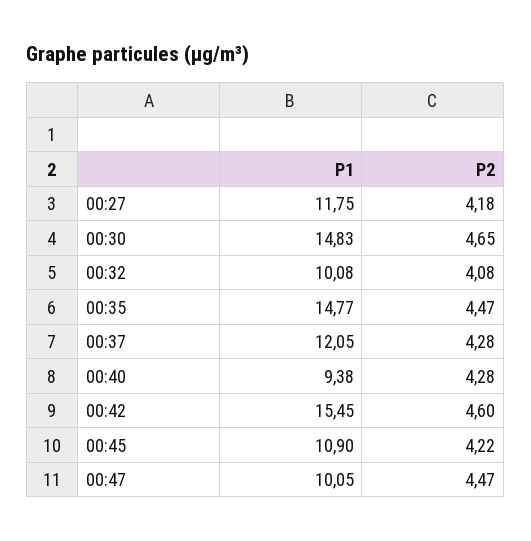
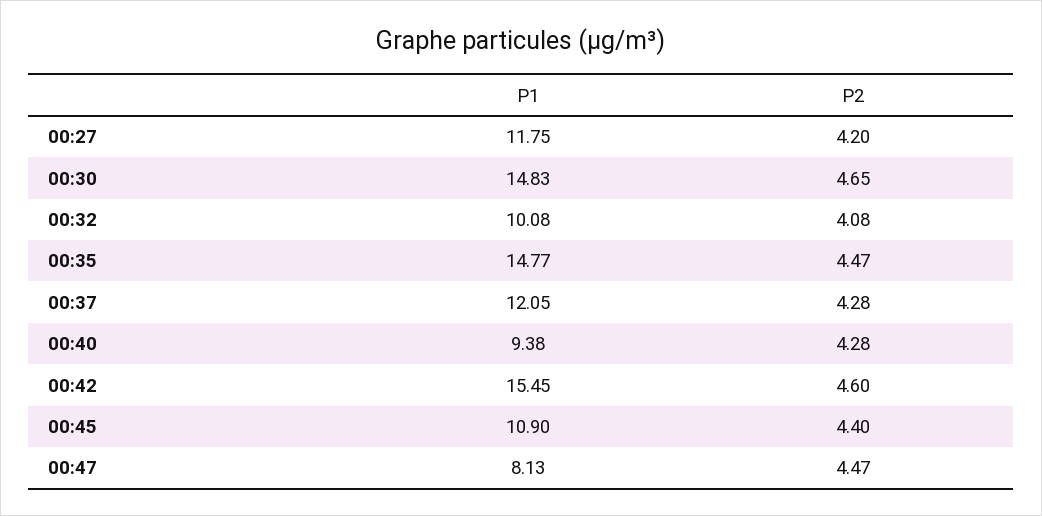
  {
    "P1": {
      "00:27": 11.75,
      "00:30": 14.83,
      "00:32": 10.08,
      "00:35": 14.77,
      "00:37": 12.05,
      "00:40": 9.38,
      "00:42": 15.45,
      "00:45": 10.9,
-     "00:47": 10.05
+     "00:47": 8.13
    },
    "P2": {
-     "00:27": 4.18,
+     "00:27": 4.2,
      "00:30": 4.65,
      "00:32": 4.08,
      "00:35": 4.47,
      "00:37": 4.28,
      "00:40": 4.28,
      "00:42": 4.6,
-     "00:45": 4.22,
+     "00:45": 4.4,
      "00:47": 4.47
    }
  }

